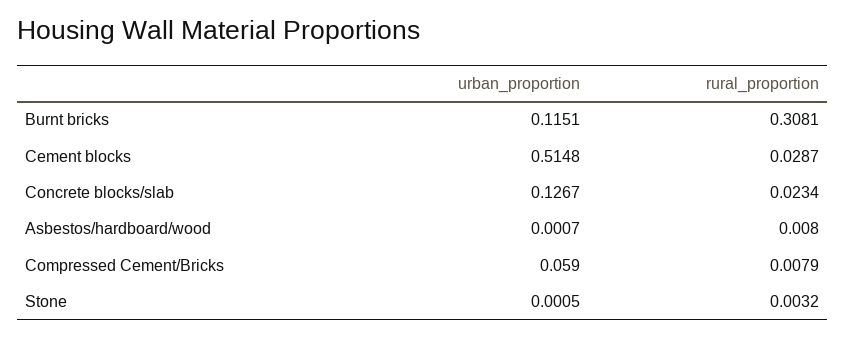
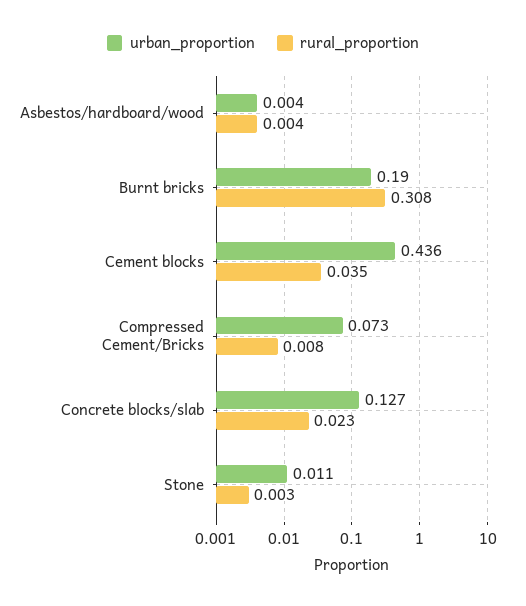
  {
    "urban_proportion": {
-     "Burnt bricks": 0.1151,
+     "Burnt bricks": 0.19,
-     "Cement blocks": 0.5148,
+     "Cement blocks": 0.436,
      "Concrete blocks/slab": 0.1267,
-     "Asbestos/hardboard/wood": 0.0007,
+     "Asbestos/hardboard/wood": 0.004,
-     "Compressed Cement/Bricks": 0.059,
+     "Compressed Cement/Bricks": 0.073,
-     "Stone": 0.0005
+     "Stone": 0.011
    },
    "rural_proportion": {
      "Burnt bricks": 0.3081,
-     "Cement blocks": 0.0287,
+     "Cement blocks": 0.035,
      "Concrete blocks/slab": 0.0234,
-     "Asbestos/hardboard/wood": 0.008,
+     "Asbestos/hardboard/wood": 0.004,
      "Compressed Cement/Bricks": 0.0079,
      "Stone": 0.0032
    }
  }

